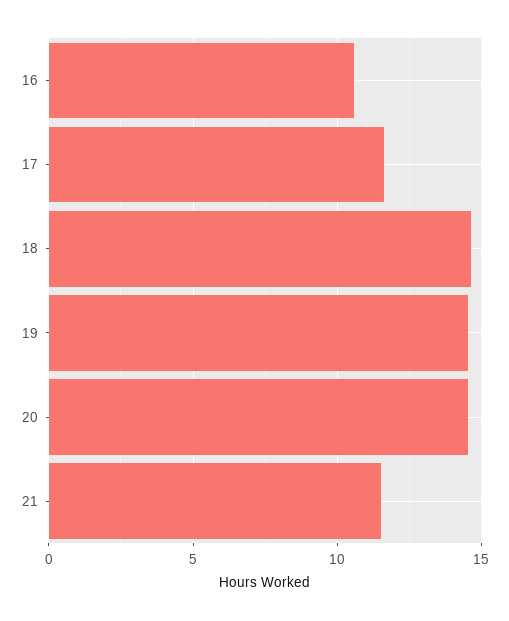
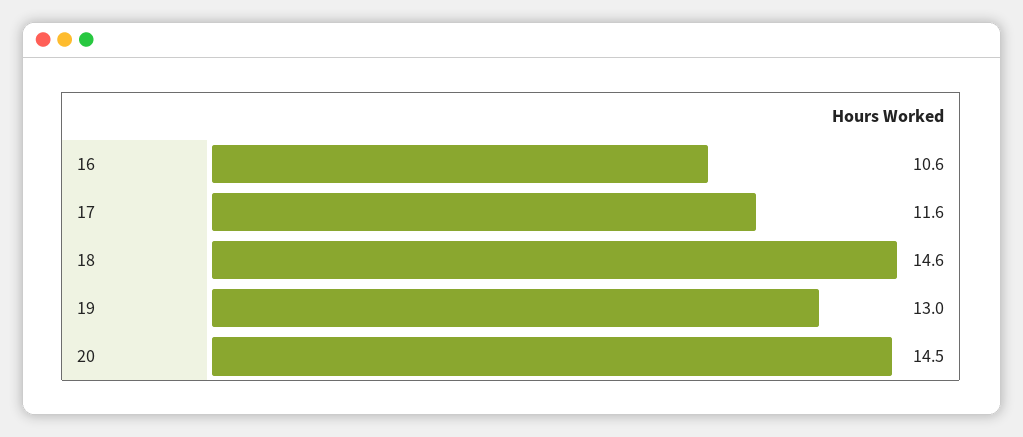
  {
    "16": 10.6,
    "17": 11.6,
    "18": 14.6,
-   "19": 14.5,
+   "19": 13,
-   "20": 14.5,
+   "20": 14.5
-   "21": 11.5
  }

